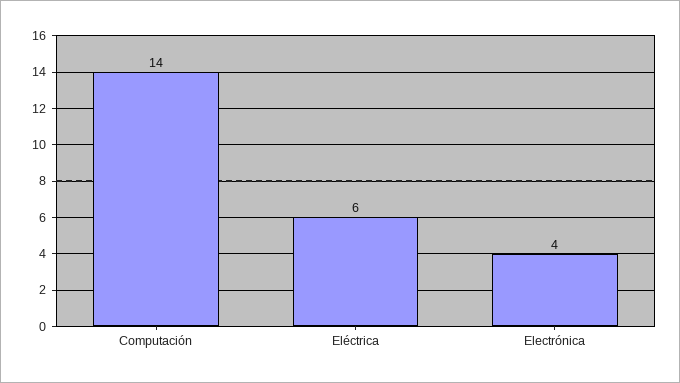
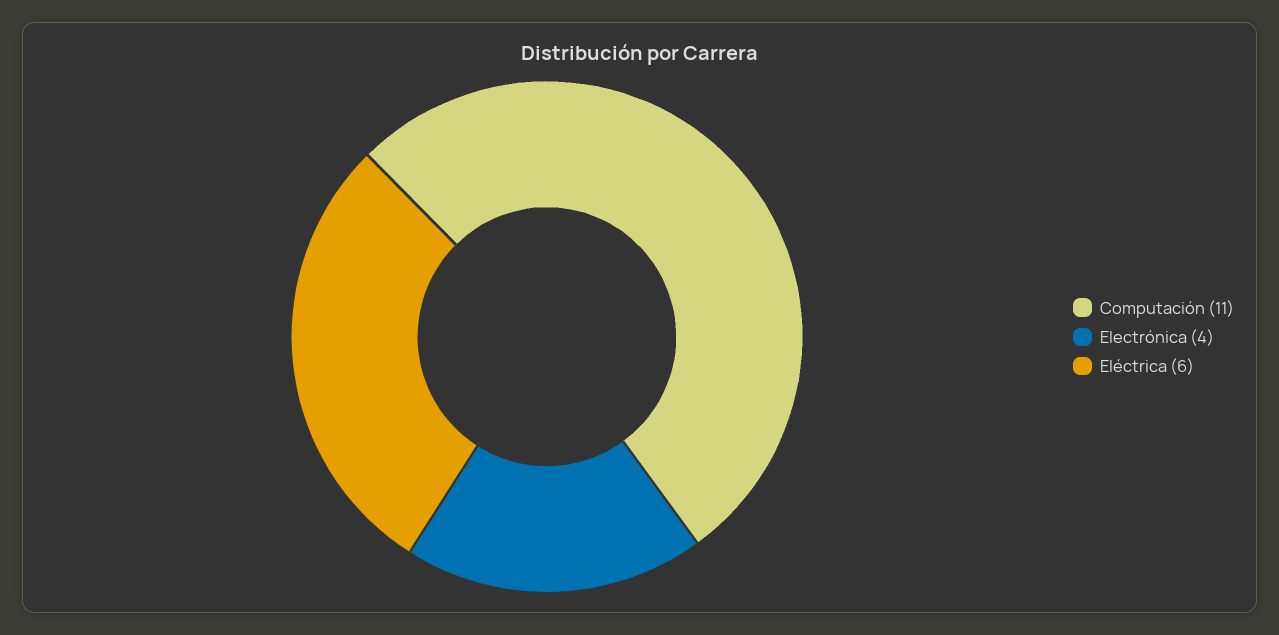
  {
-   "Computación": 14,
+   "Computación": 11,
    "Eléctrica": 6,
    "Electrónica": 4
  }

